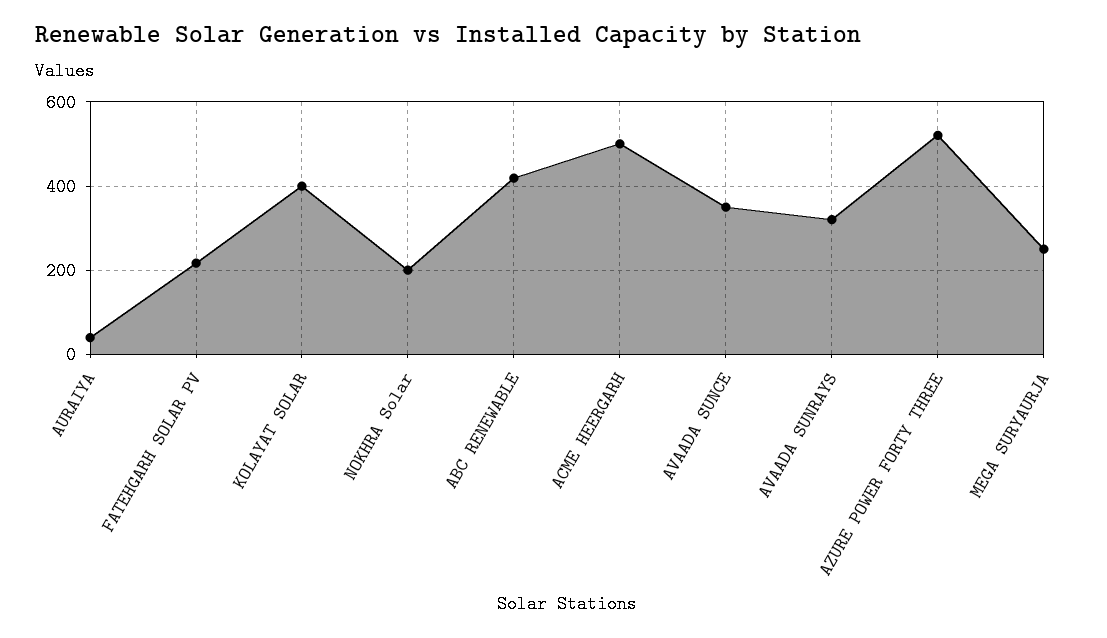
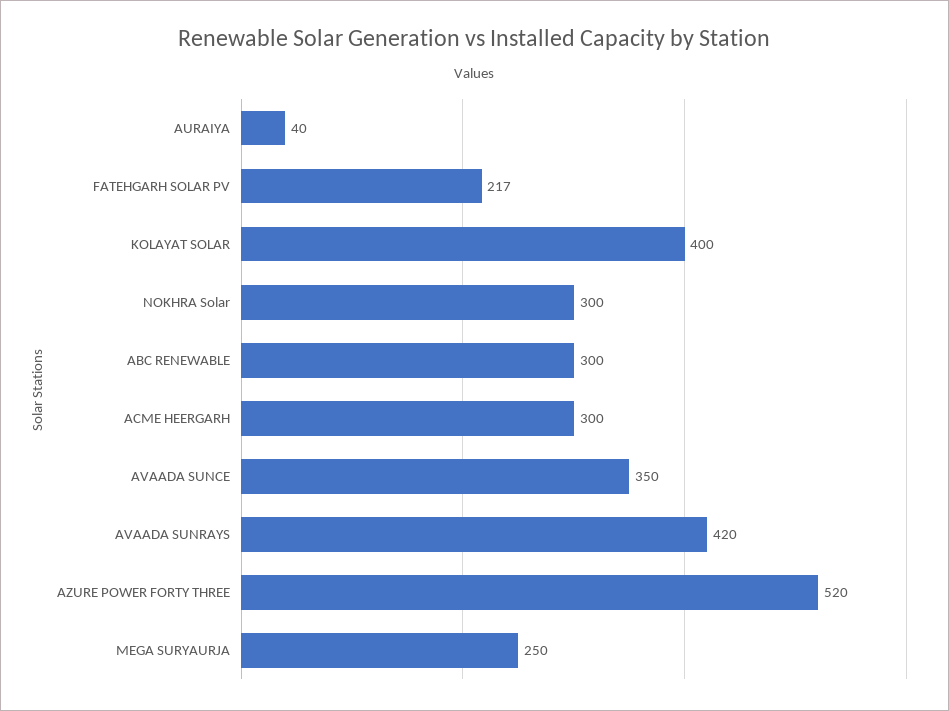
  {
    "AURAIYA": 40,
    "FATEHGARH SOLAR PV": 217,
    "KOLAYAT SOLAR": 400,
-   "NOKHRA Solar": 200,
+   "NOKHRA Solar": 300,
-   "ABC RENEWABLE": 420,
+   "ABC RENEWABLE": 300,
-   "ACME HEERGARH": 500,
+   "ACME HEERGARH": 300,
    "AVAADA SUNCE": 350,
-   "AVAADA SUNRAYS": 320,
+   "AVAADA SUNRAYS": 420,
    "AZURE POWER FORTY THREE": 520,
    "MEGA SURYAURJA": 250
  }

